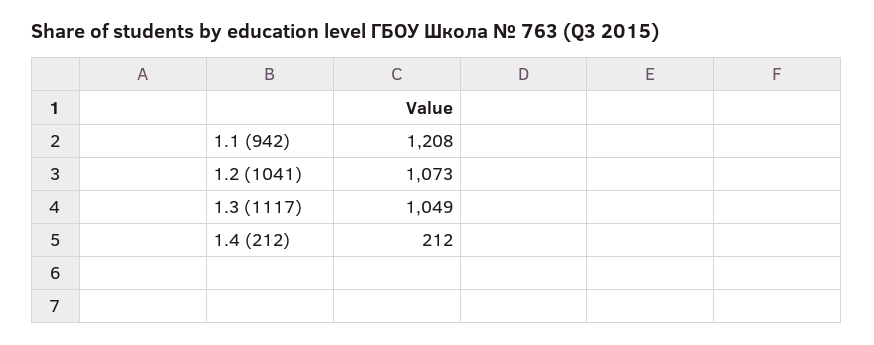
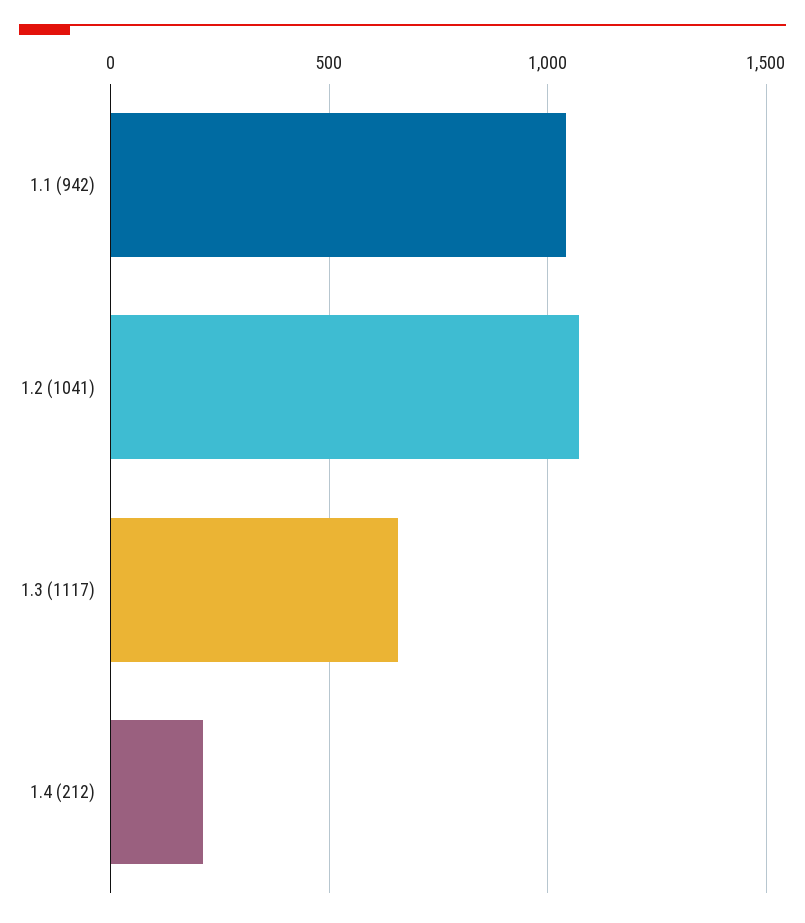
  {
-   "1.1 (942)": 1208,
+   "1.1 (942)": 1050,
    "1.2 (1041)": 1073,
-   "1.3 (1117)": 1049,
+   "1.3 (1117)": 650,
    "1.4 (212)": 212
  }

